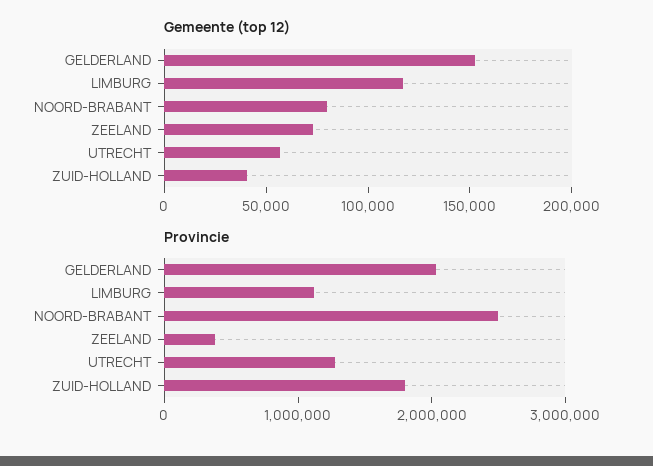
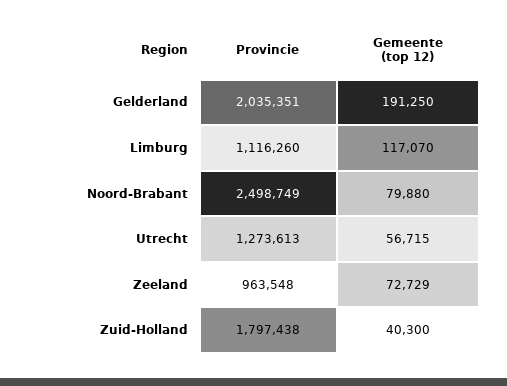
  {
    "Gemeente (top 12)": {
-     "GELDERLAND": 150000,
+     "GELDERLAND": 191250,
      "LIMBURG": 117070,
      "NOORD-BRABANT": 79880,
      "ZEELAND": 72729,
      "UTRECHT": 56715,
      "ZUID-HOLLAND": 40300
    },
    "Provincie": {
      "GELDERLAND": 2035351,
      "LIMBURG": 1116260,
      "NOORD-BRABANT": 2498749,
-     "ZEELAND": 400000,
+     "ZEELAND": 963548,
      "UTRECHT": 1273613,
      "ZUID-HOLLAND": 1797438
    }
  }

